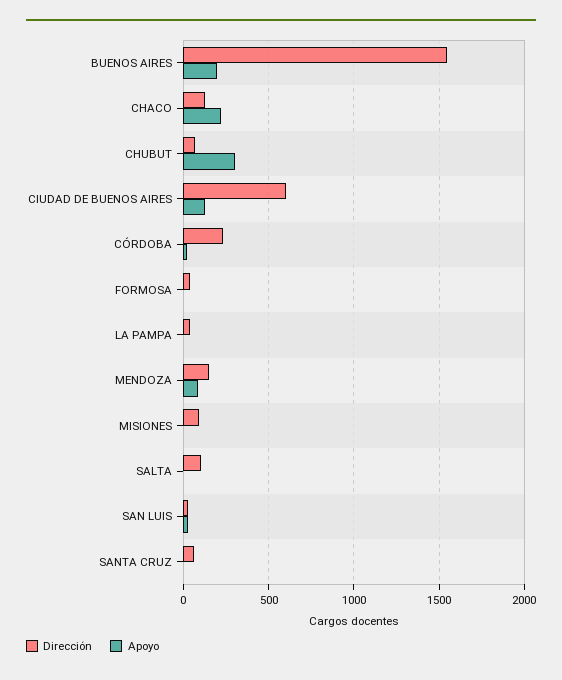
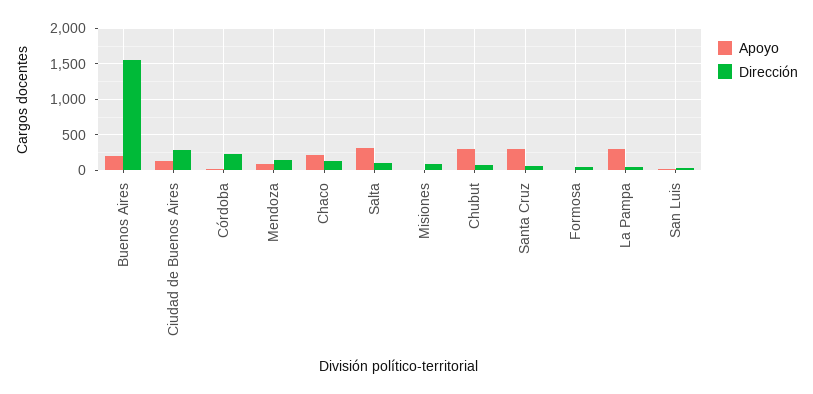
  {
    "Dirección": {
      "BUENOS AIRES": 1550,
      "CHACO": 150,
      "CHUBUT": 50,
-     "CIUDAD DE BUENOS AIRES": 600,
+     "CIUDAD DE BUENOS AIRES": 300,
      "CÓRDOBA": 250,
      "FORMOSA": 50,
      "LA PAMPA": 50,
      "MENDOZA": 150,
      "MISIONES": 100,
      "SALTA": 100,
      "SAN LUIS": 50,
      "SANTA CRUZ": 50
    },
    "Apoyo": {
      "BUENOS AIRES": 200,
      "CHACO": 200,
      "CHUBUT": 300,
      "CIUDAD DE BUENOS AIRES": 150,
      "CÓRDOBA": 0,
      "FORMOSA": 0,
-     "LA PAMPA": 0,
+     "LA PAMPA": 300,
      "MENDOZA": 100,
      "MISIONES": 0,
-     "SALTA": 0,
+     "SALTA": 300,
      "SAN LUIS": 50,
-     "SANTA CRUZ": 0
+     "SANTA CRUZ": 300
    }
  }

